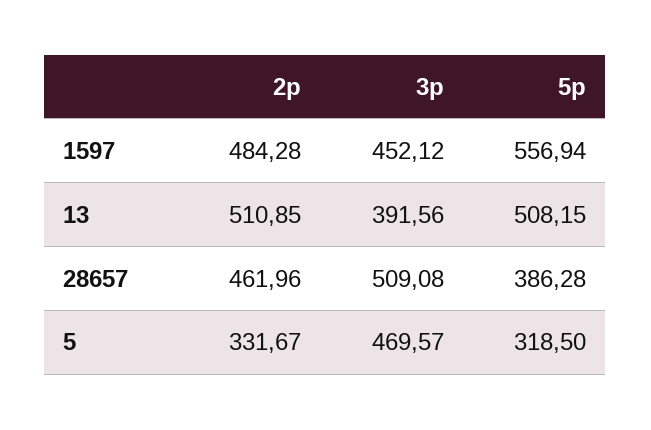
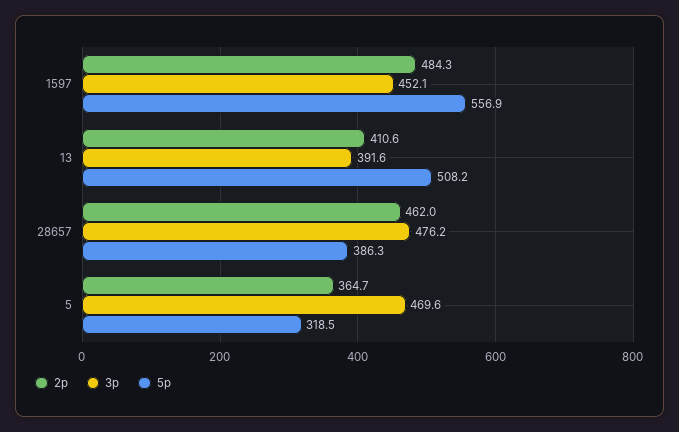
  {
    "2p": {
      "1597": 484.28,
-     "13": 510.85,
+     "13": 410.6,
      "28657": 461.96,
-     "5": 331.67
+     "5": 364.7
    },
    "3p": {
      "1597": 452.12,
      "13": 391.56,
-     "28657": 509.08,
+     "28657": 476.2,
      "5": 469.57
    },
    "5p": {
      "1597": 556.94,
      "13": 508.15,
      "28657": 386.28,
      "5": 318.5
    }
  }

